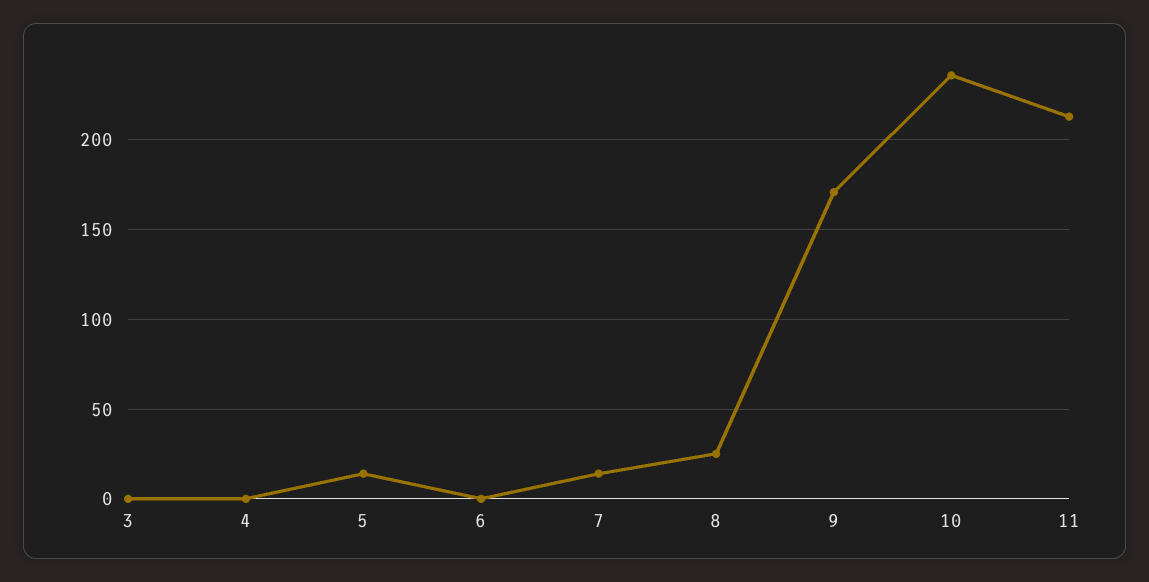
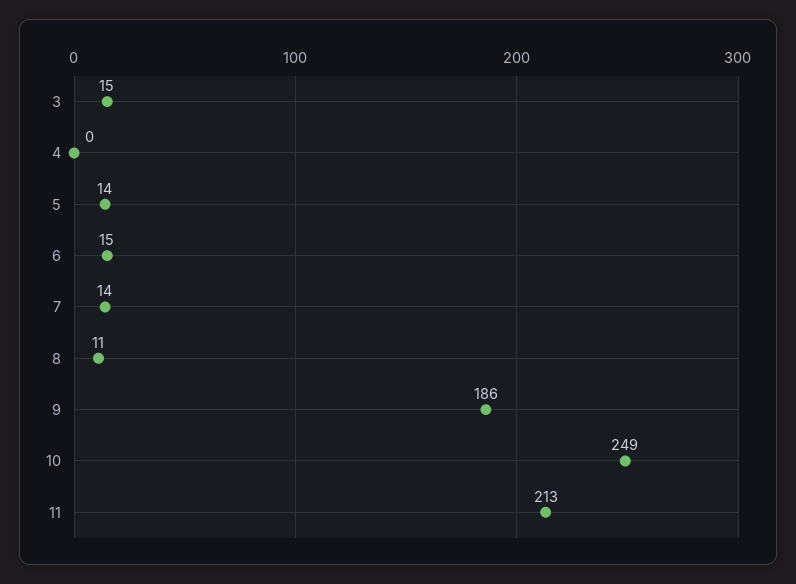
  {
-   "3": 0,
+   "3": 15,
    "4": 0,
    "5": 14,
-   "6": 0,
+   "6": 15,
    "7": 14,
-   "8": 25,
+   "8": 11,
-   "9": 170,
+   "9": 186,
-   "10": 235,
+   "10": 249,
    "11": 213
  }

